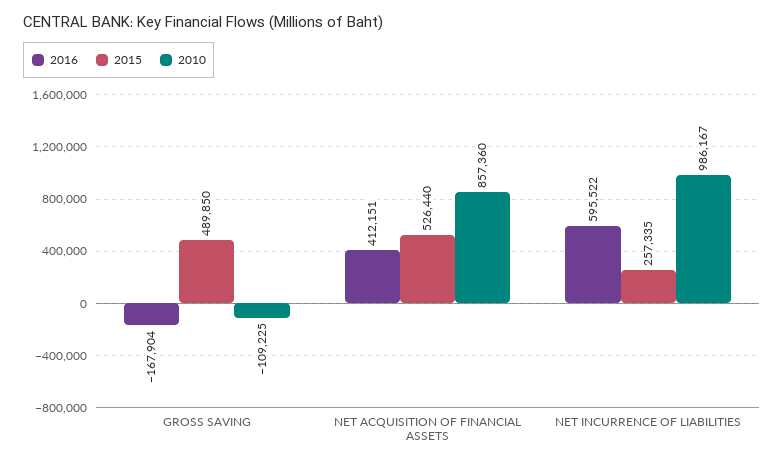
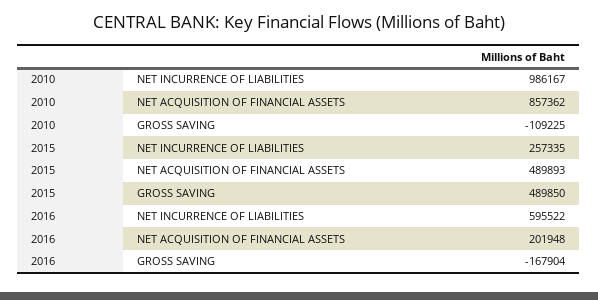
  {
    "2016": {
      "GROSS SAVING": -167904,
-     "NET ACQUISITION OF FINANCIAL ASSETS": 412151,
+     "NET ACQUISITION OF FINANCIAL ASSETS": 201948,
      "NET INCURRENCE OF LIABILITIES": 595522
    },
    "2015": {
      "GROSS SAVING": 489850,
-     "NET ACQUISITION OF FINANCIAL ASSETS": 526440,
+     "NET ACQUISITION OF FINANCIAL ASSETS": 489893,
      "NET INCURRENCE OF LIABILITIES": 257335
    },
    "2010": {
      "GROSS SAVING": -109225,
-     "NET ACQUISITION OF FINANCIAL ASSETS": 857360,
+     "NET ACQUISITION OF FINANCIAL ASSETS": 857362,
      "NET INCURRENCE OF LIABILITIES": 986167
    }
  }

